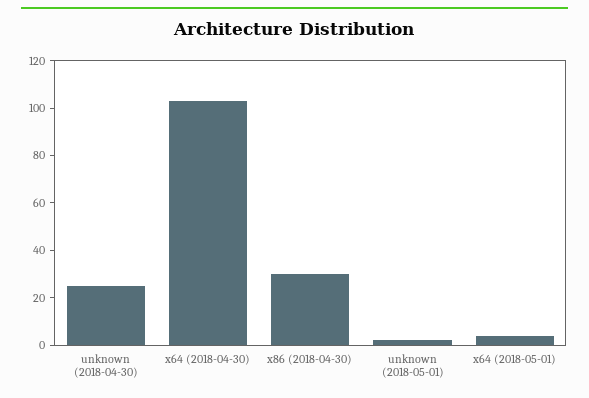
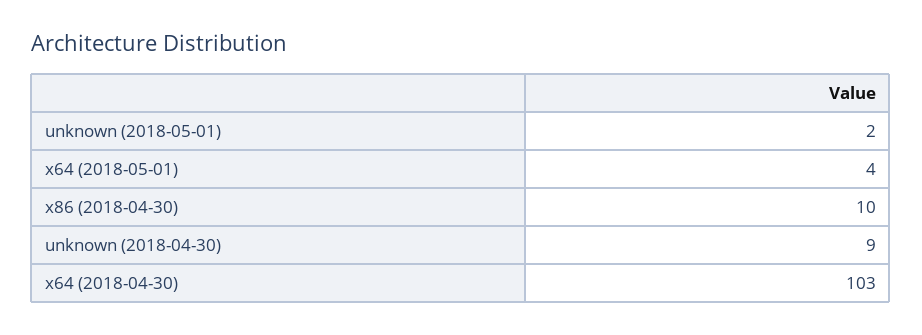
  {
-   "unknown (2018-04-30)": 25,
+   "unknown (2018-04-30)": 9,
    "x64 (2018-04-30)": 103,
-   "x86 (2018-04-30)": 30,
+   "x86 (2018-04-30)": 10,
    "unknown (2018-05-01)": 2,
    "x64 (2018-05-01)": 4
  }

